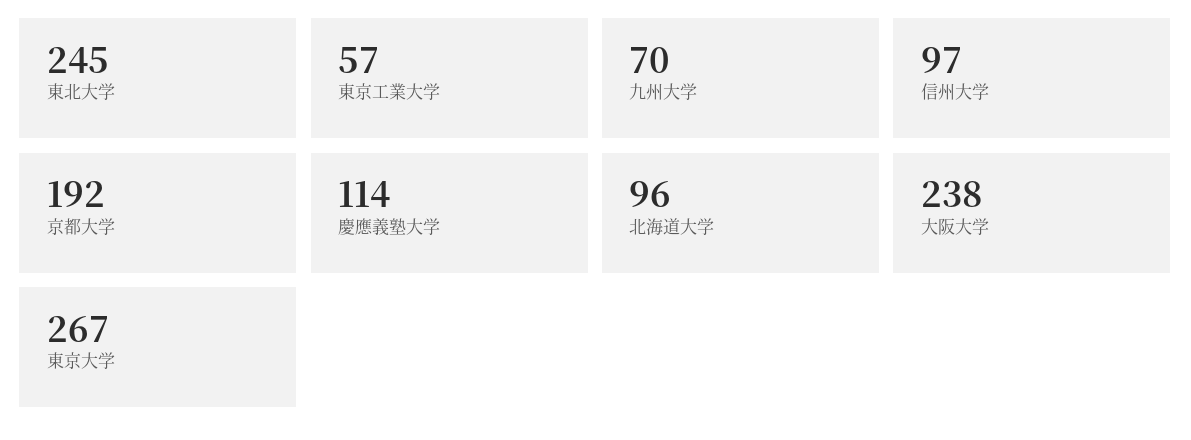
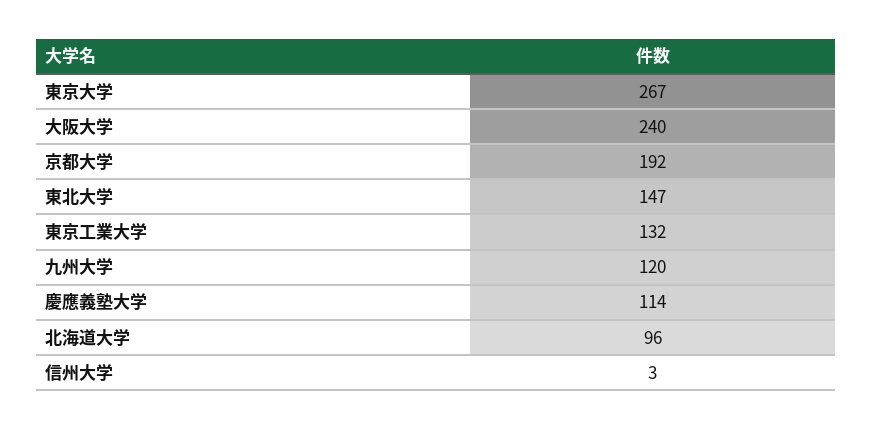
  {
-   "東北大学": 245,
+   "東北大学": 147,
-   "東京工業大学": 57,
+   "東京工業大学": 132,
-   "九州大学": 70,
+   "九州大学": 120,
-   "信州大学": 97,
+   "信州大学": 3,
    "京都大学": 192,
    "慶應義塾大学": 114,
    "北海道大学": 96,
-   "大阪大学": 238,
+   "大阪大学": 240,
    "東京大学": 267
  }

